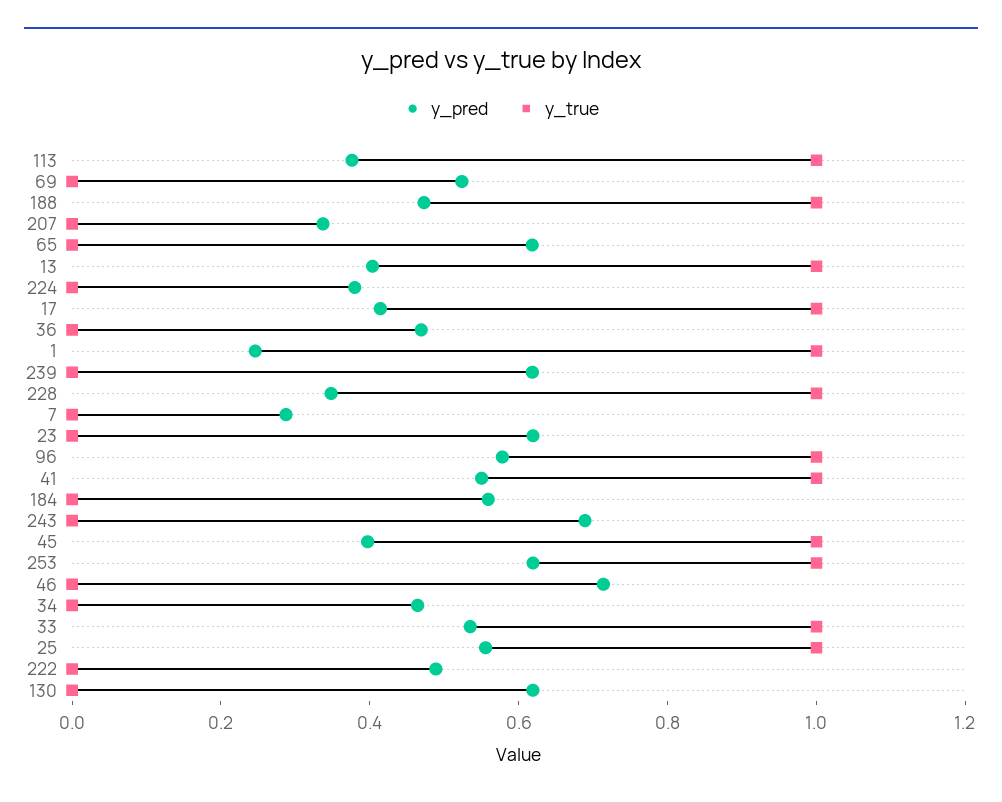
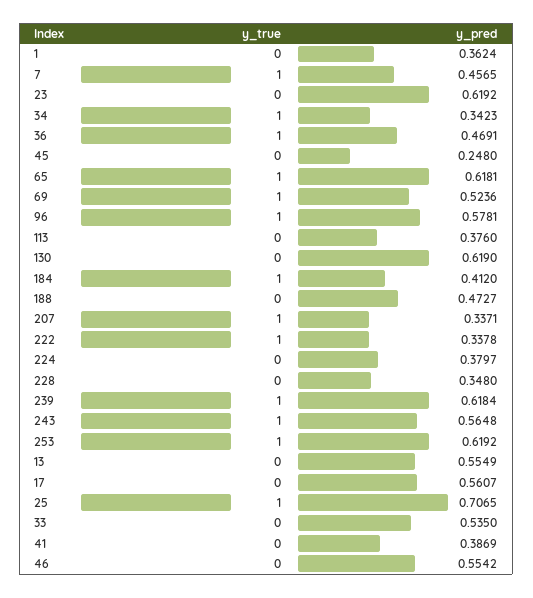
  {
    "y_pred": {
      "113": 0.376,
      "69": 0.5236,
      "188": 0.4727,
      "207": 0.3371,
      "65": 0.6181,
-     "13": 0.4,
+     "13": 0.5549,
      "224": 0.3797,
-     "17": 0.4,
+     "17": 0.5607,
      "36": 0.4691,
-     "1": 0.25,
+     "1": 0.3624,
      "239": 0.6184,
      "228": 0.348,
-     "7": 0.3,
+     "7": 0.4565,
      "23": 0.6192,
      "96": 0.5781,
-     "41": 0.55,
+     "41": 0.3869,
-     "184": 0.55,
+     "184": 0.412,
-     "243": 0.7,
+     "243": 0.5648,
-     "45": 0.4,
+     "45": 0.248,
      "253": 0.6192,
-     "46": 0.7,
+     "46": 0.5542,
-     "34": 0.45,
+     "34": 0.3423,
      "33": 0.535,
-     "25": 0.55,
+     "25": 0.7065,
-     "222": 0.5,
+     "222": 0.3378,
      "130": 0.619
    },
    "y_true": {
-     "113": 1,
+     "113": 0,
-     "69": 0,
+     "69": 1,
-     "188": 1,
+     "188": 0,
-     "207": 0,
+     "207": 1,
-     "65": 0,
+     "65": 1,
-     "13": 1,
+     "13": 0,
      "224": 0,
-     "17": 1,
+     "17": 0,
-     "36": 0,
+     "36": 1,
-     "1": 1,
+     "1": 0,
-     "239": 0,
+     "239": 1,
-     "228": 1,
+     "228": 0,
-     "7": 0,
+     "7": 1,
      "23": 0,
      "96": 1,
-     "41": 1,
+     "41": 0,
-     "184": 0,
+     "184": 1,
-     "243": 0,
+     "243": 1,
-     "45": 1,
+     "45": 0,
      "253": 1,
      "46": 0,
-     "34": 0,
+     "34": 1,
-     "33": 1,
+     "33": 0,
      "25": 1,
-     "222": 0,
+     "222": 1,
      "130": 0
    }
  }

